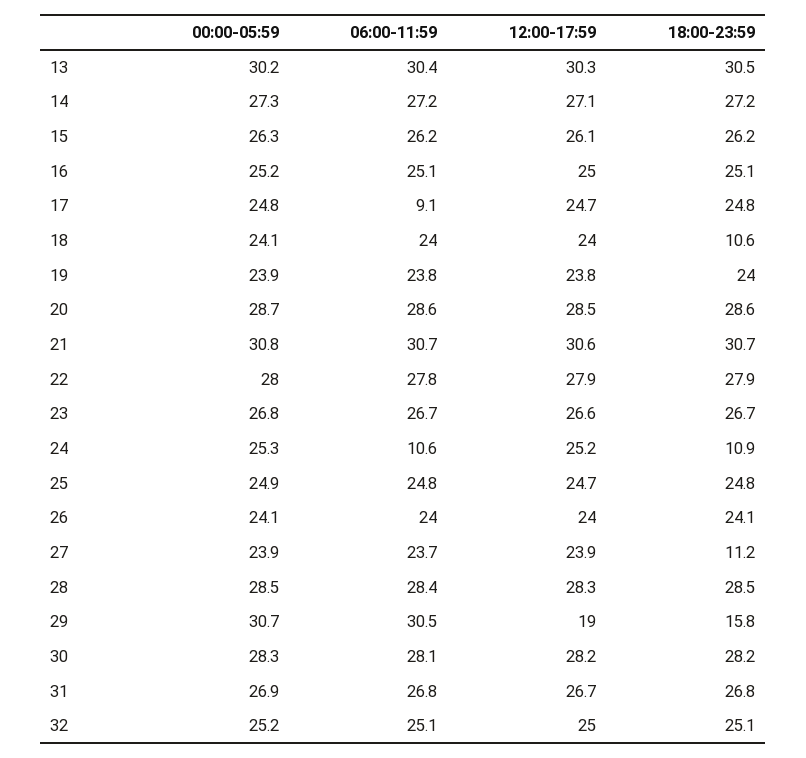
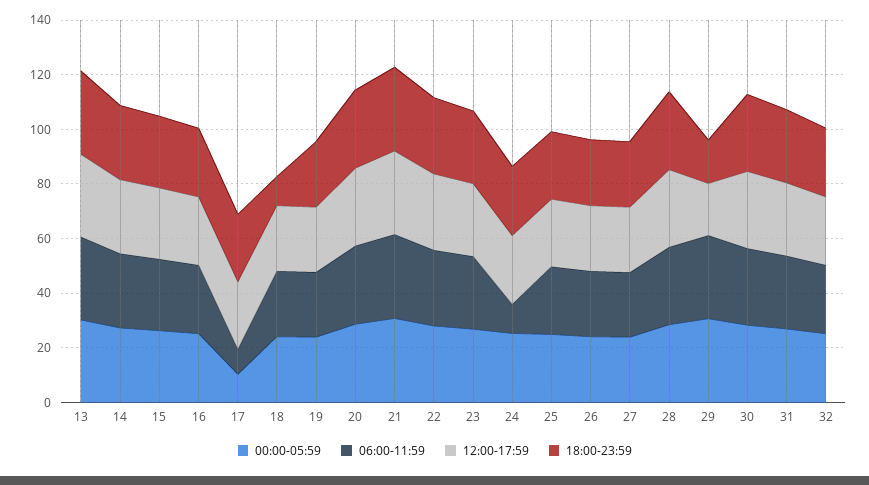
  {
    "00:00-05:59": {
      "13": 30.2,
      "14": 27.3,
      "15": 26.3,
      "16": 25.2,
-     "17": 24.8,
+     "17": 10,
      "18": 24.1,
      "19": 23.9,
      "20": 28.7,
      "21": 30.8,
      "22": 28,
      "23": 26.8,
      "24": 25.3,
      "25": 24.9,
      "26": 24.1,
      "27": 23.9,
      "28": 28.5,
      "29": 30.7,
      "30": 28.3,
      "31": 26.9,
      "32": 25.2
    },
    "06:00-11:59": {
      "13": 30.4,
      "14": 27.2,
      "15": 26.2,
      "16": 25.1,
      "17": 9.1,
      "18": 24,
      "19": 23.8,
      "20": 28.6,
      "21": 30.7,
      "22": 27.8,
      "23": 26.7,
      "24": 10.6,
      "25": 24.8,
      "26": 24,
      "27": 23.7,
      "28": 28.4,
      "29": 30.5,
      "30": 28.1,
      "31": 26.8,
      "32": 25.1
    },
    "12:00-17:59": {
      "13": 30.3,
      "14": 27.1,
      "15": 26.1,
      "16": 25,
      "17": 24.7,
      "18": 24,
      "19": 23.8,
      "20": 28.5,
      "21": 30.6,
      "22": 27.9,
      "23": 26.6,
      "24": 25.2,
      "25": 24.7,
      "26": 24,
      "27": 23.9,
      "28": 28.3,
      "29": 19,
      "30": 28.2,
      "31": 26.7,
      "32": 25
    },
    "18:00-23:59": {
      "13": 30.5,
      "14": 27.2,
      "15": 26.2,
      "16": 25.1,
      "17": 24.8,
      "18": 10.6,
      "19": 24,
      "20": 28.6,
      "21": 30.7,
      "22": 27.9,
      "23": 26.7,
-     "24": 10.9,
+     "24": 25,
      "25": 24.8,
      "26": 24.1,
-     "27": 11.2,
+     "27": 25,
      "28": 28.5,
      "29": 15.8,
      "30": 28.2,
      "31": 26.8,
      "32": 25.1
    }
  }

